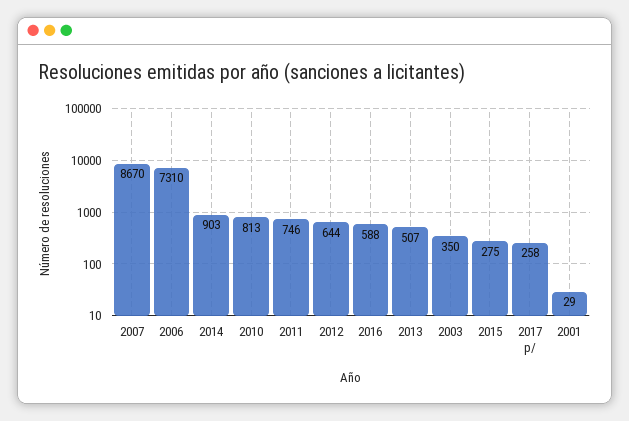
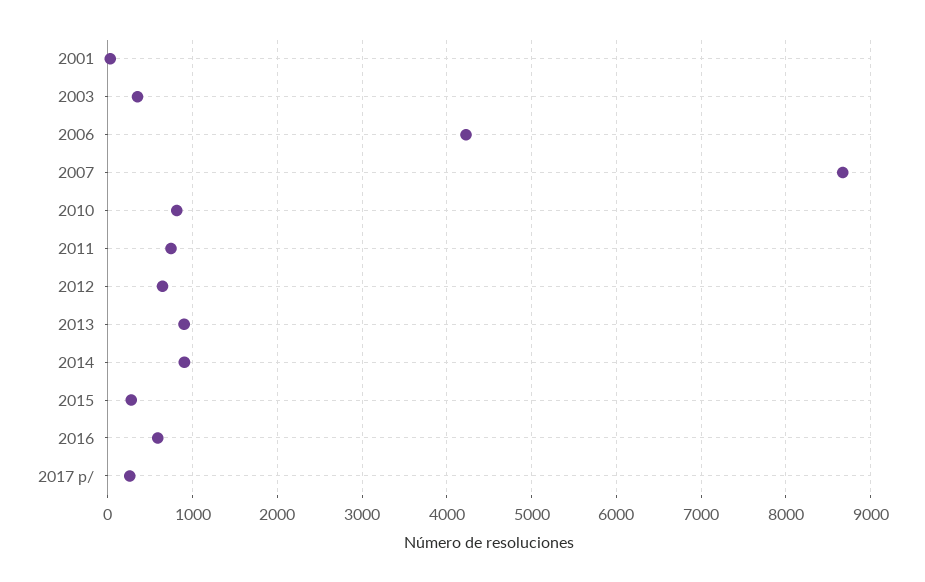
  {
    "2007": 8670,
-   "2006": 7310,
+   "2006": 4200,
    "2014": 903,
    "2010": 813,
    "2011": 746,
    "2012": 644,
    "2016": 588,
-   "2013": 507,
+   "2013": 900,
    "2003": 350,
    "2015": 275,
    "2017 p/": 258,
    "2001": 29
  }

